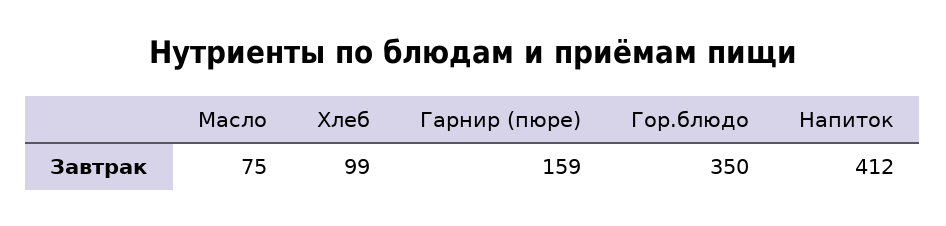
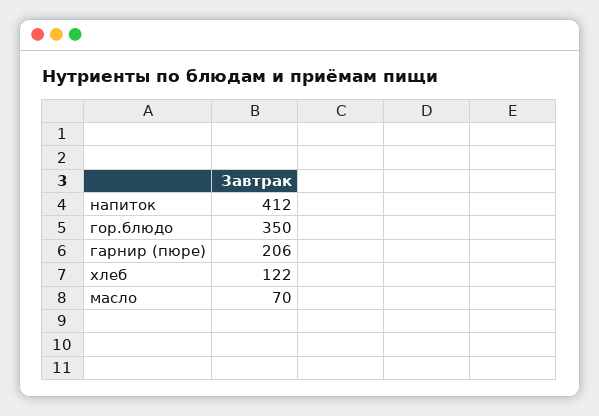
  {
-   "Масло": 75,
+   "Масло": 70,
-   "Хлеб": 99,
+   "Хлеб": 122,
-   "Гарнир (пюре)": 159,
+   "Гарнир (пюре)": 206,
    "Гор.блюдо": 350,
    "Напиток": 412
  }

